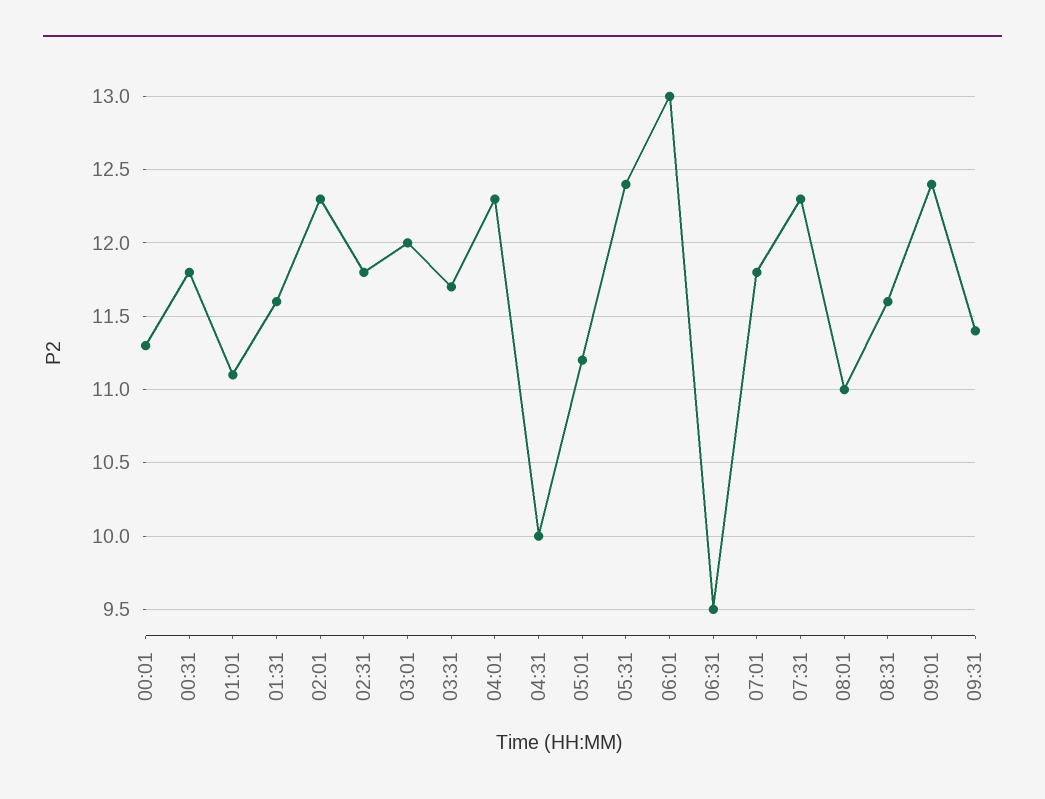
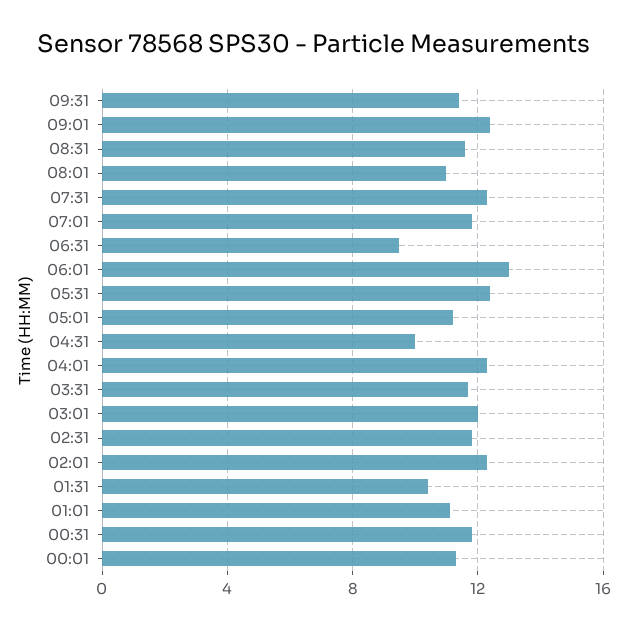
  {
    "00:01": 11.3,
    "00:31": 11.8,
    "01:01": 11.1,
-   "01:31": 11.6,
+   "01:31": 10.5,
    "02:01": 12.3,
    "02:31": 11.8,
    "03:01": 12,
    "03:31": 11.7,
    "04:01": 12.3,
    "04:31": 10,
    "05:01": 11.2,
    "05:31": 12.4,
    "06:01": 13,
    "06:31": 9.5,
    "07:01": 11.8,
    "07:31": 12.3,
    "08:01": 11,
    "08:31": 11.6,
    "09:01": 12.4,
    "09:31": 11.4
  }

